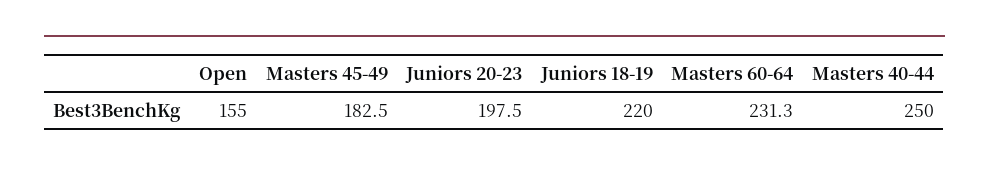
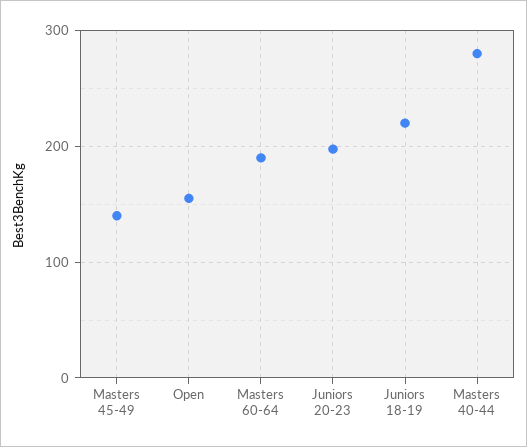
  {
    "Open": 155,
-   "Masters 45-49": 182.5,
+   "Masters 45-49": 140,
    "Juniors 20-23": 197.5,
    "Juniors 18-19": 220,
-   "Masters 60-64": 231.3,
+   "Masters 60-64": 190,
-   "Masters 40-44": 250
+   "Masters 40-44": 280
  }

